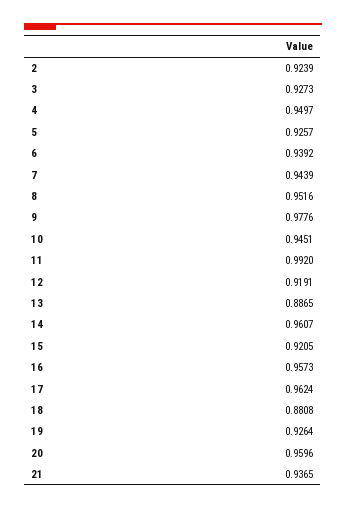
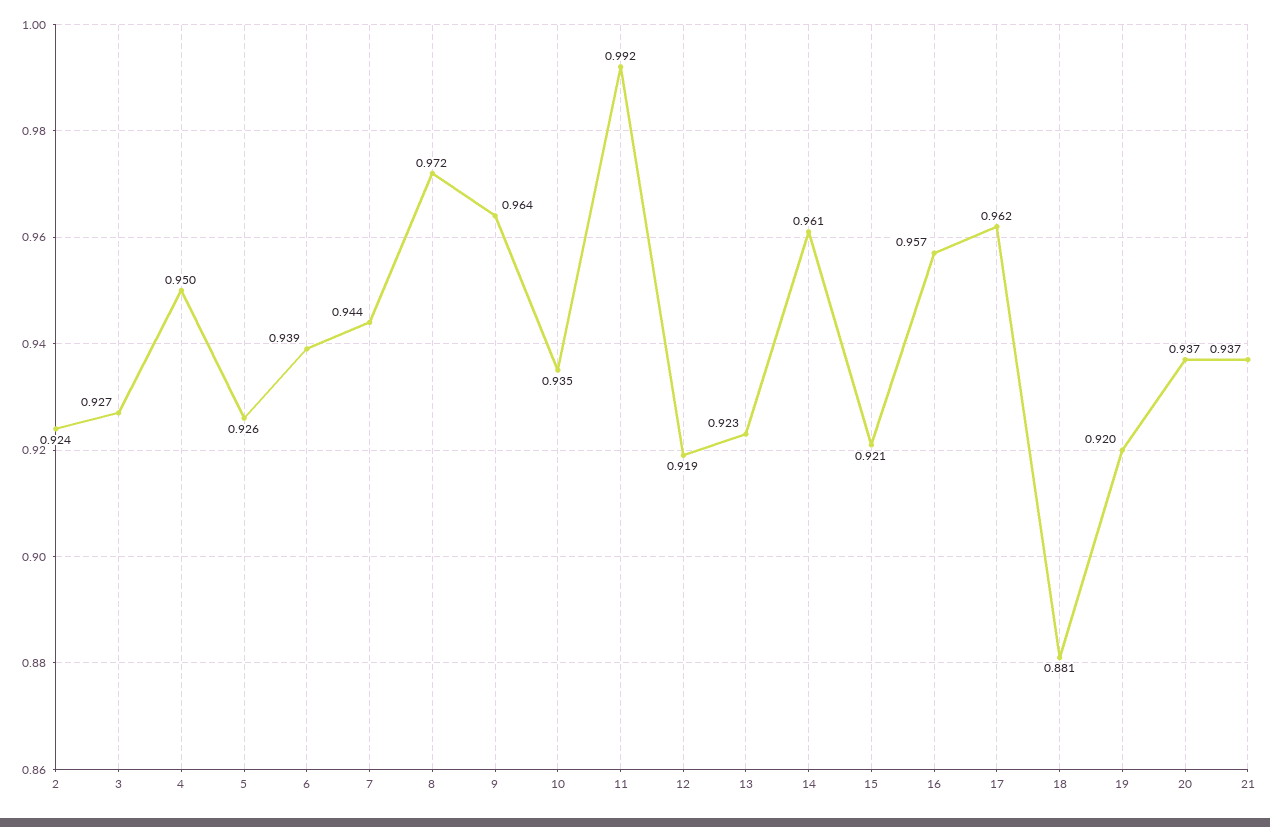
  {
    "2": 0.9239,
    "3": 0.9273,
    "4": 0.9497,
    "5": 0.9257,
    "6": 0.9392,
    "7": 0.9439,
-   "8": 0.9516,
+   "8": 0.972,
-   "9": 0.9776,
+   "9": 0.964,
-   "10": 0.9451,
+   "10": 0.935,
    "11": 0.992,
    "12": 0.9191,
-   "13": 0.8865,
+   "13": 0.923,
    "14": 0.9607,
    "15": 0.9205,
    "16": 0.9573,
    "17": 0.9624,
    "18": 0.8808,
-   "19": 0.9264,
+   "19": 0.92,
-   "20": 0.9596,
+   "20": 0.937,
    "21": 0.9365
  }

